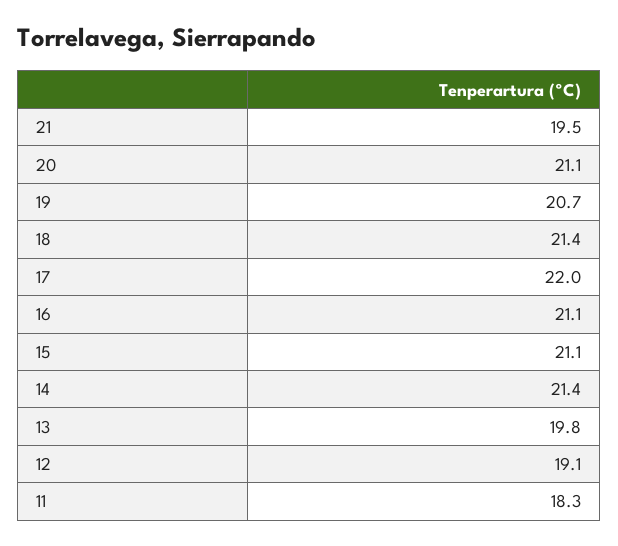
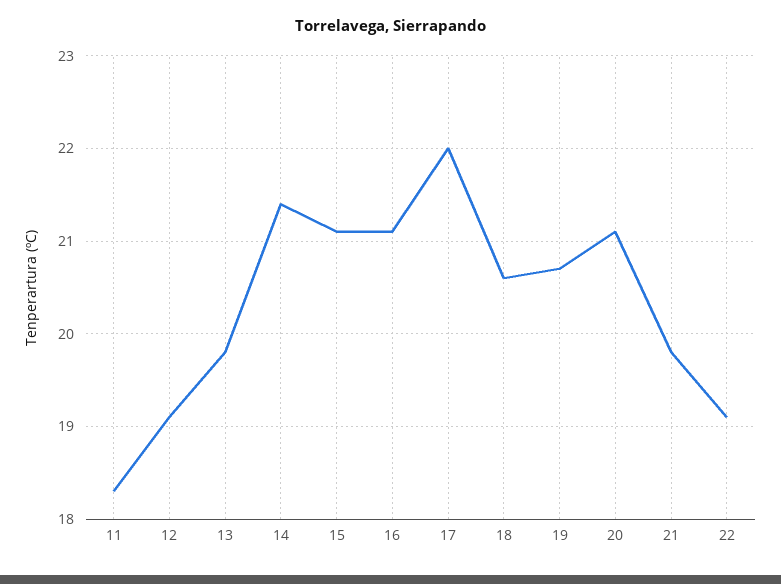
  {
-   "21": 19.5,
+   "21": 19.8,
    "20": 21.1,
    "19": 20.7,
-   "18": 21.4,
+   "18": 20.6,
    "17": 22,
    "16": 21.1,
    "15": 21.1,
    "14": 21.4,
    "13": 19.8,
    "12": 19.1,
-   "11": 18.3
+   "11": 18.3,
+   "22": 19.1
  }

